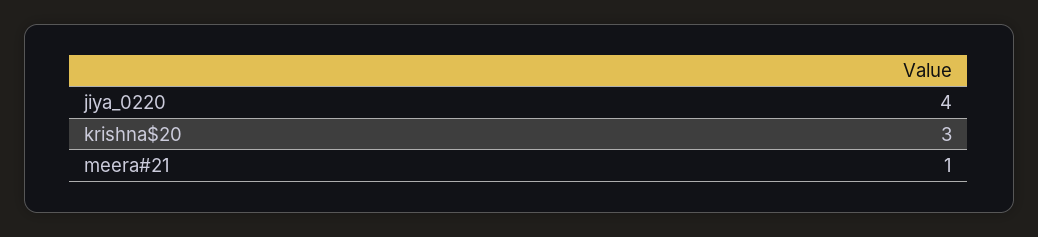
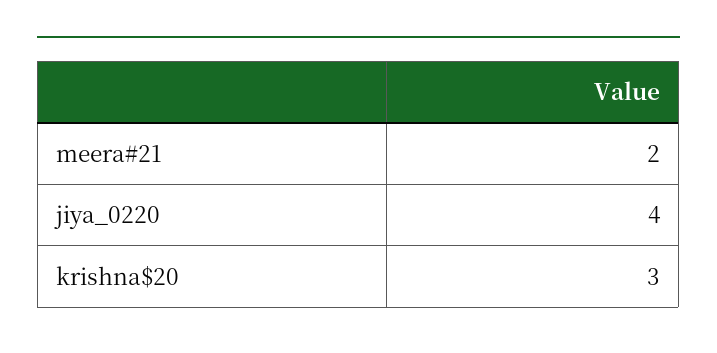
  {
    "jiya_0220": 4,
    "krishna$20": 3,
-   "meera#21": 1
+   "meera#21": 2
  }

